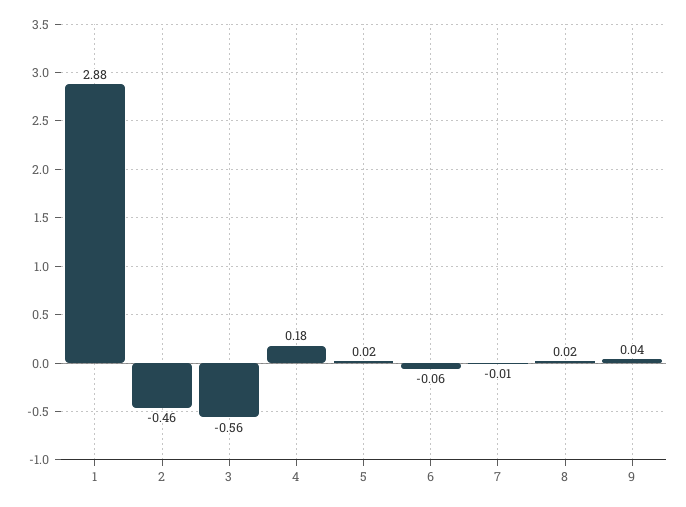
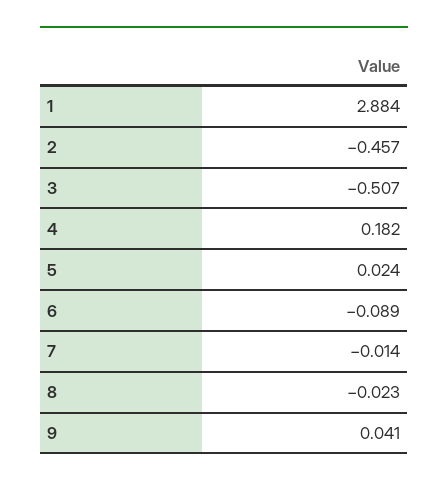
  {
    "1": 2.884,
    "2": -0.457,
-   "3": -0.56,
+   "3": -0.507,
    "4": 0.182,
    "5": 0.024,
-   "6": -0.06,
+   "6": -0.089,
    "7": -0.014,
-   "8": 0.02,
+   "8": -0.023,
    "9": 0.041
  }

